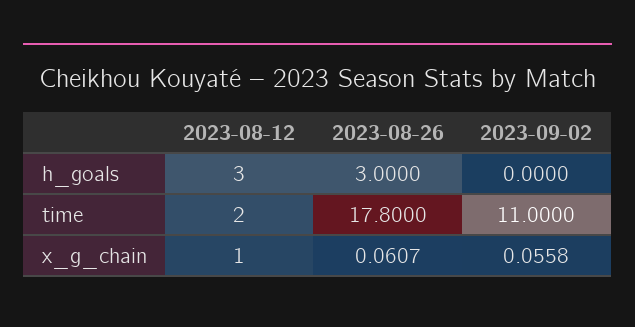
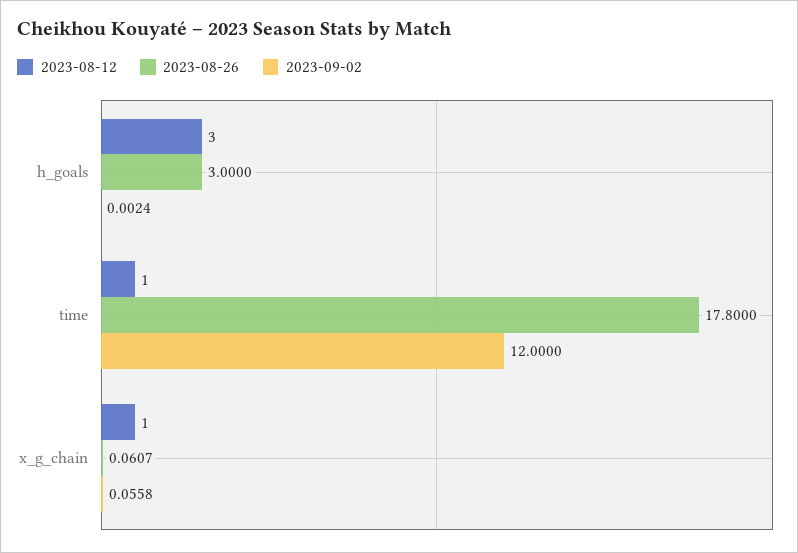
  {
    "2023-08-12": {
      "h_goals": 3,
-     "time": 2,
+     "time": 1,
      "x_g_chain": 1
    },
    "2023-08-26": {
      "h_goals": 3,
      "time": 17.8,
      "x_g_chain": 0.0607
    },
    "2023-09-02": {
-     "h_goals": 0,
+     "h_goals": 0.0024,
-     "time": 11,
+     "time": 12,
      "x_g_chain": 0.0558
    }
  }

